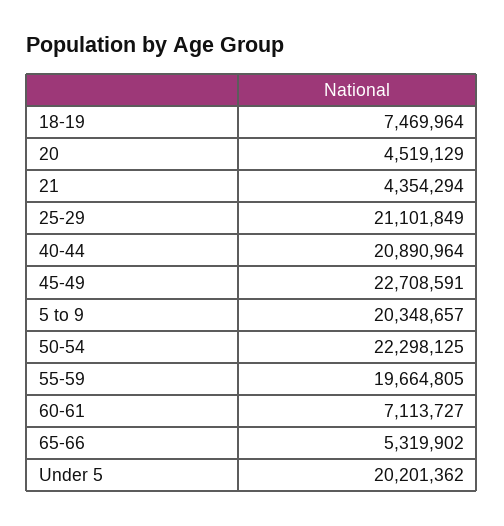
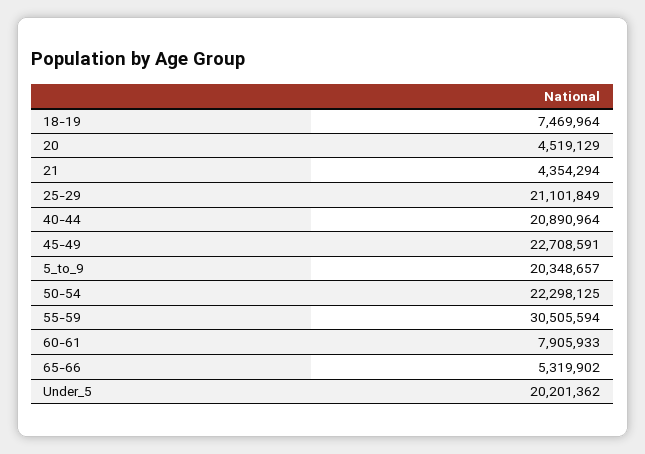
  {
    "18-19": 7469964,
    "20": 4519129,
    "21": 4354294,
    "25-29": 21101849,
    "40-44": 20890964,
    "45-49": 22708591,
    "5 to 9": 20348657,
    "50-54": 22298125,
-   "55-59": 19664805,
+   "55-59": 30505594,
-   "60-61": 7113727,
+   "60-61": 7905933,
    "65-66": 5319902,
    "Under 5": 20201362
  }

